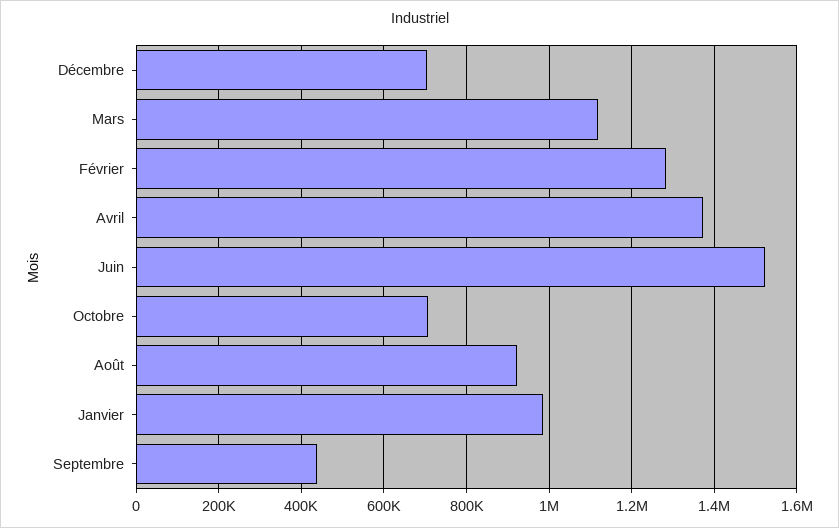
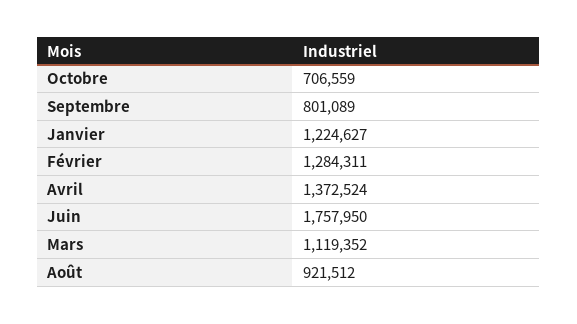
  {
-   "Décembre": 700000,
    "Mars": 1119352,
    "Février": 1284311,
    "Avril": 1372524,
-   "Juin": 1520000,
+   "Juin": 1757950,
    "Octobre": 706559,
    "Août": 921512,
-   "Janvier": 980000,
+   "Janvier": 1224627,
-   "Septembre": 440000
+   "Septembre": 801089
  }

